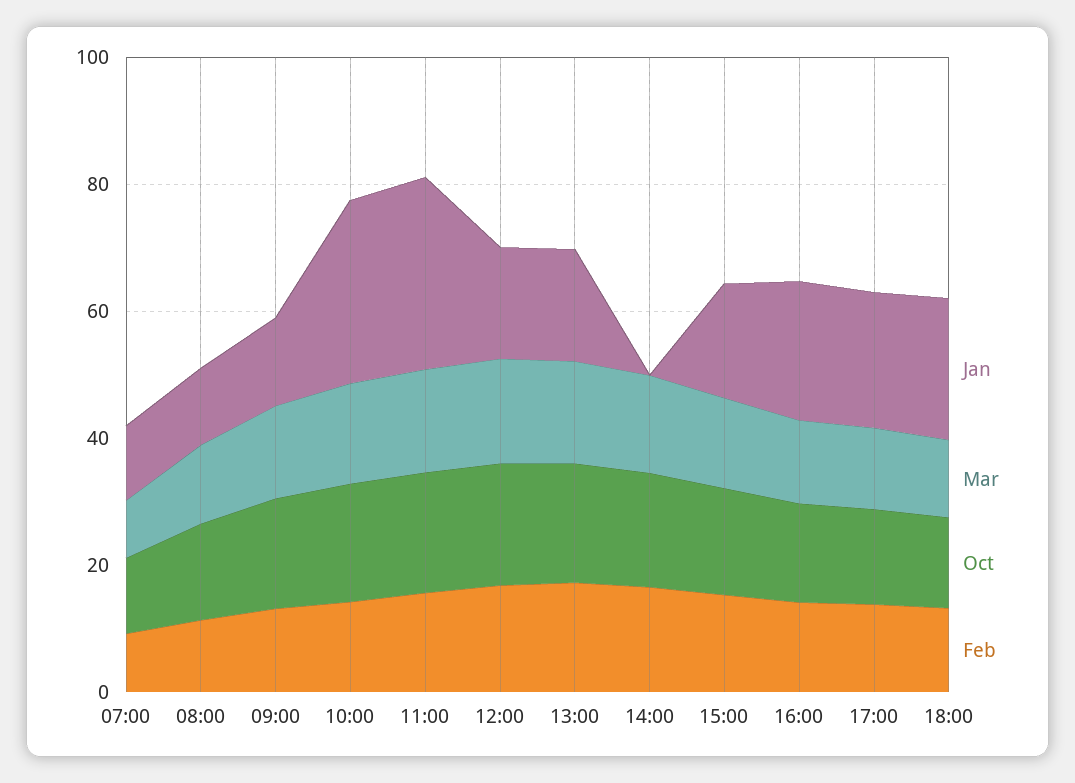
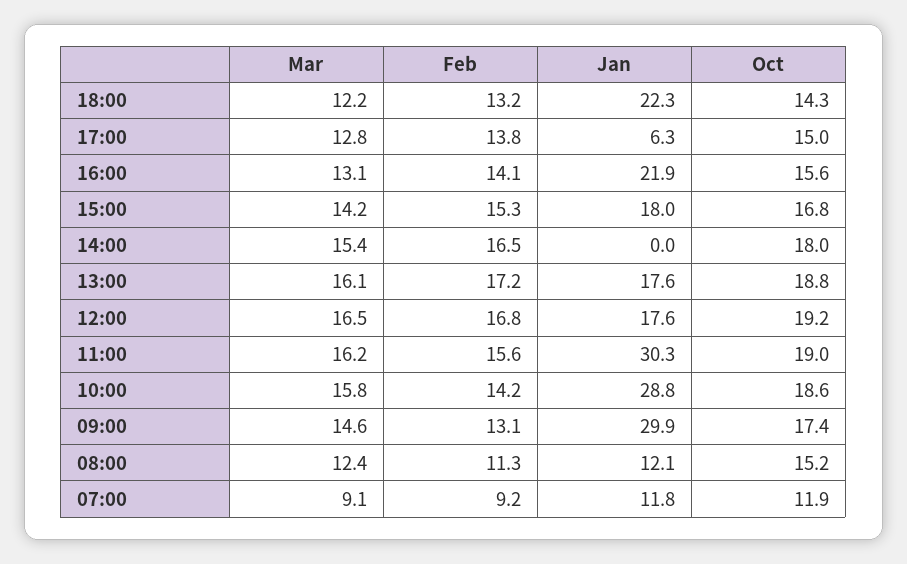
  {
    "Jan": {
      "07:00": 11.8,
      "08:00": 12.1,
-     "09:00": 15,
+     "09:00": 29.9,
      "10:00": 28.8,
      "11:00": 30.3,
      "12:00": 17.6,
      "13:00": 17.6,
      "14:00": 0,
      "15:00": 18,
      "16:00": 21.9,
-     "17:00": 20,
+     "17:00": 6.3,
      "18:00": 22.3
    },
    "Mar": {
      "07:00": 9.1,
      "08:00": 12.4,
      "09:00": 14.6,
      "10:00": 15.8,
      "11:00": 16.2,
      "12:00": 16.5,
      "13:00": 16.1,
      "14:00": 15.4,
      "15:00": 14.2,
      "16:00": 13.1,
      "17:00": 12.8,
      "18:00": 12.2
    },
    "Oct": {
      "07:00": 11.9,
      "08:00": 15.2,
      "09:00": 17.4,
      "10:00": 18.6,
      "11:00": 19,
      "12:00": 19.2,
      "13:00": 18.8,
      "14:00": 18,
      "15:00": 16.8,
      "16:00": 15.6,
      "17:00": 15,
      "18:00": 14.3
    },
    "Feb": {
      "07:00": 9.2,
      "08:00": 11.3,
      "09:00": 13.1,
      "10:00": 14.2,
      "11:00": 15.6,
      "12:00": 16.8,
      "13:00": 17.2,
      "14:00": 16.5,
      "15:00": 15.3,
      "16:00": 14.1,
      "17:00": 13.8,
      "18:00": 13.2
    }
  }

